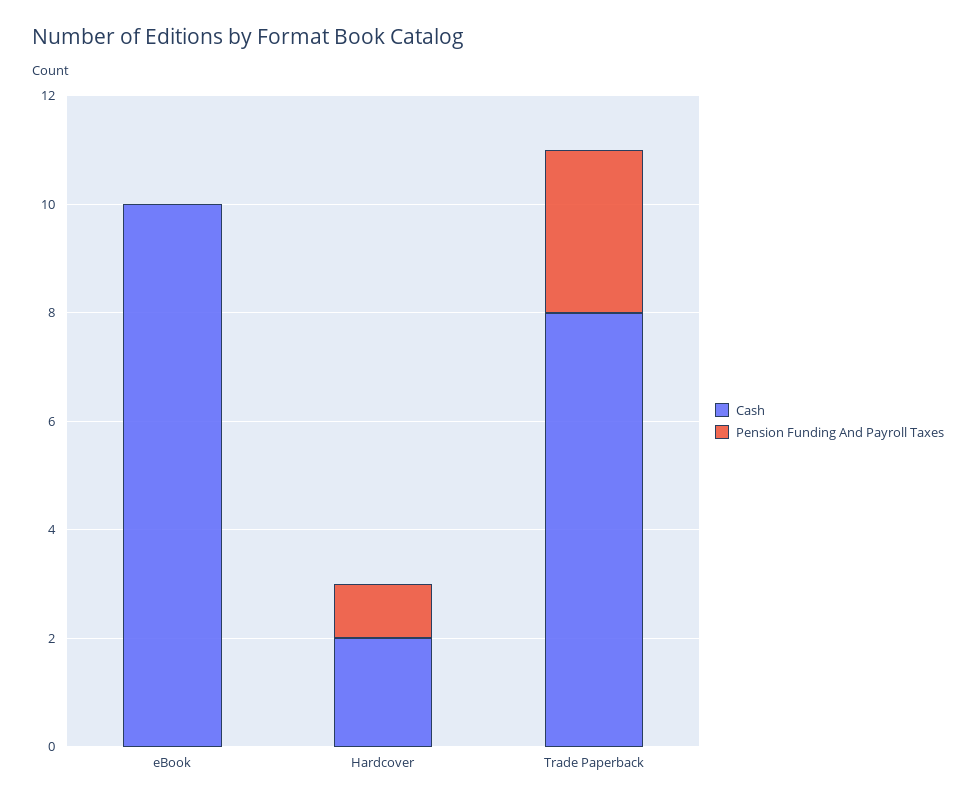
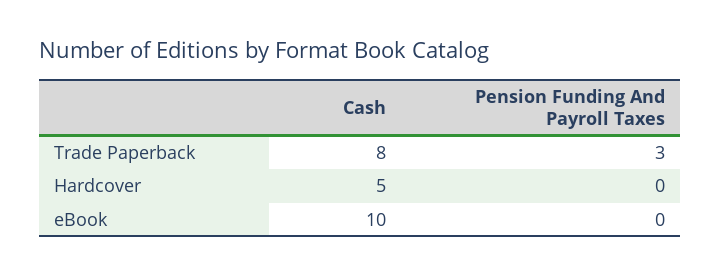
  {
    "Cash": {
      "eBook": 10,
-     "Hardcover": 2,
+     "Hardcover": 5,
      "Trade Paperback": 8
    },
    "Pension Funding And Payroll Taxes": {
      "eBook": 0,
-     "Hardcover": 1,
+     "Hardcover": 0,
      "Trade Paperback": 3
    }
  }

